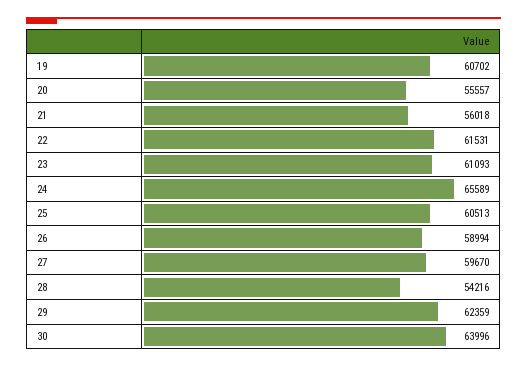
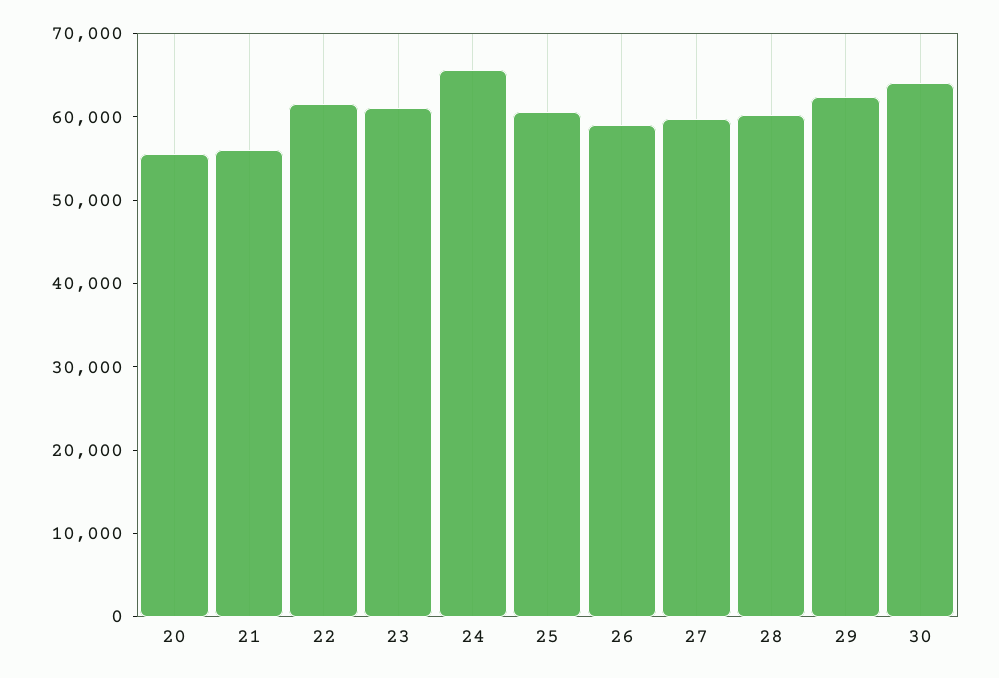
  {
-   "19": 60702,
    "20": 55557,
    "21": 56018,
    "22": 61531,
    "23": 61093,
    "24": 65589,
    "25": 60513,
    "26": 58994,
    "27": 59670,
-   "28": 54216,
+   "28": 60000,
    "29": 62359,
    "30": 63996
  }

